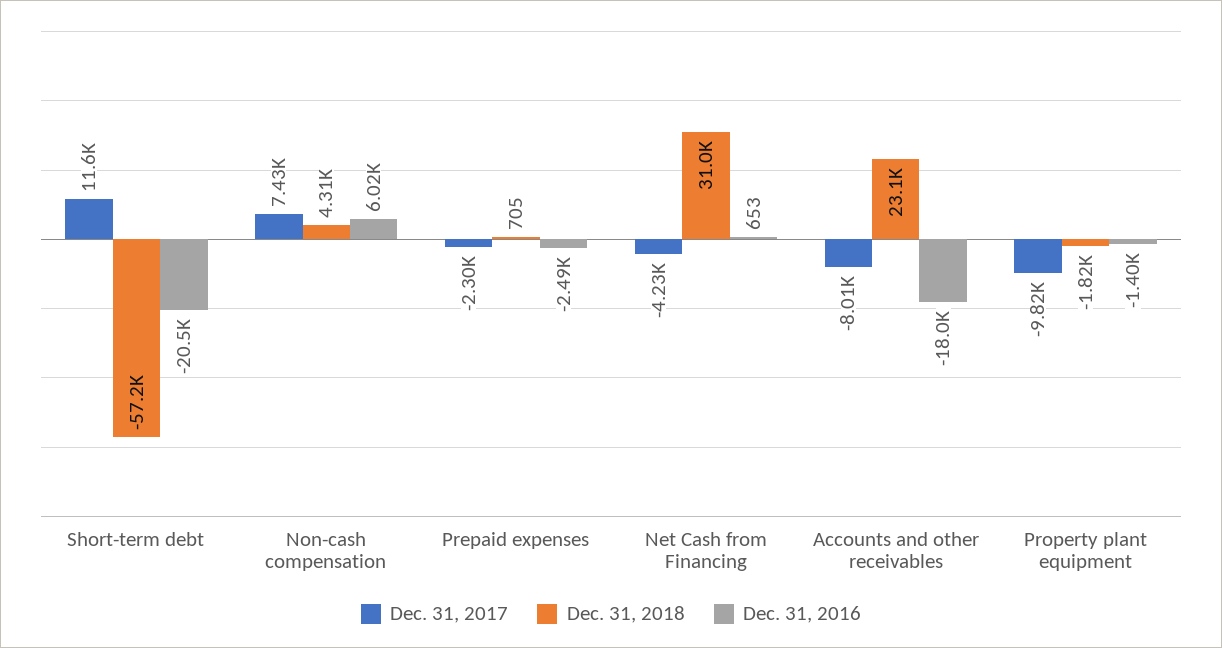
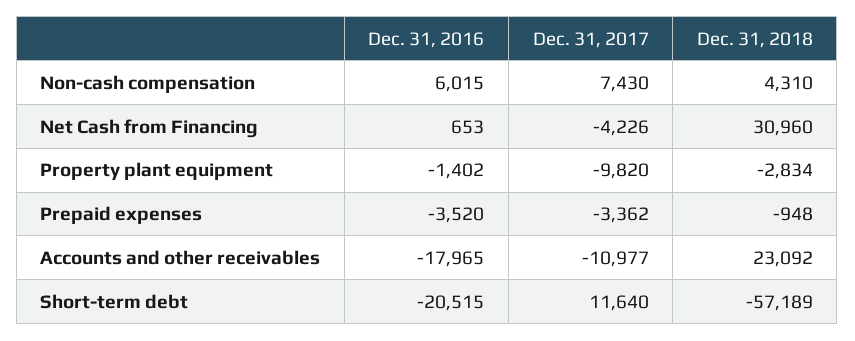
  {
    "Dec. 31, 2017": {
      "Short-term debt": 11640,
      "Non-cash compensation": 7430,
-     "Prepaid expenses": -2300,
+     "Prepaid expenses": -3362,
      "Net Cash from Financing": -4226,
-     "Accounts and other receivables": -8010,
+     "Accounts and other receivables": -10977,
      "Property plant equipment": -9820
    },
    "Dec. 31, 2018": {
      "Short-term debt": -57189,
      "Non-cash compensation": 4310,
-     "Prepaid expenses": 705,
+     "Prepaid expenses": -948,
      "Net Cash from Financing": 30960,
      "Accounts and other receivables": 23092,
-     "Property plant equipment": -1820
+     "Property plant equipment": -2834
    },
    "Dec. 31, 2016": {
      "Short-term debt": -20515,
      "Non-cash compensation": 6015,
-     "Prepaid expenses": -2490,
+     "Prepaid expenses": -3520,
      "Net Cash from Financing": 653,
      "Accounts and other receivables": -17965,
      "Property plant equipment": -1402
    }
  }

